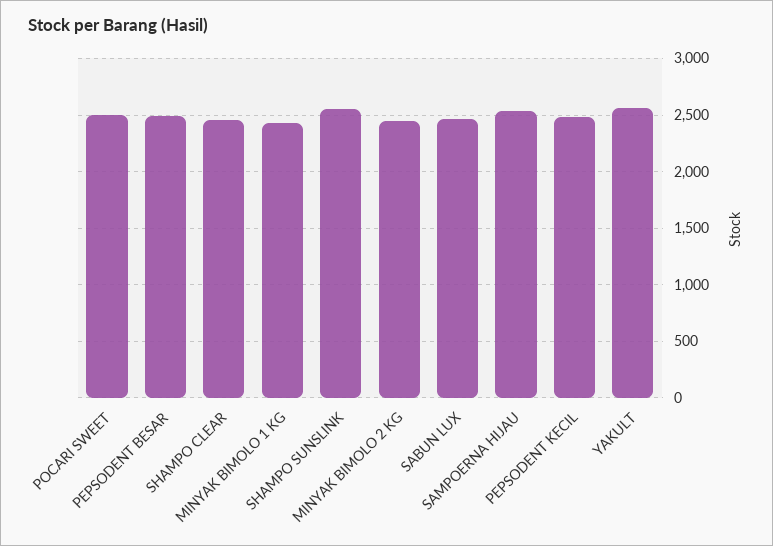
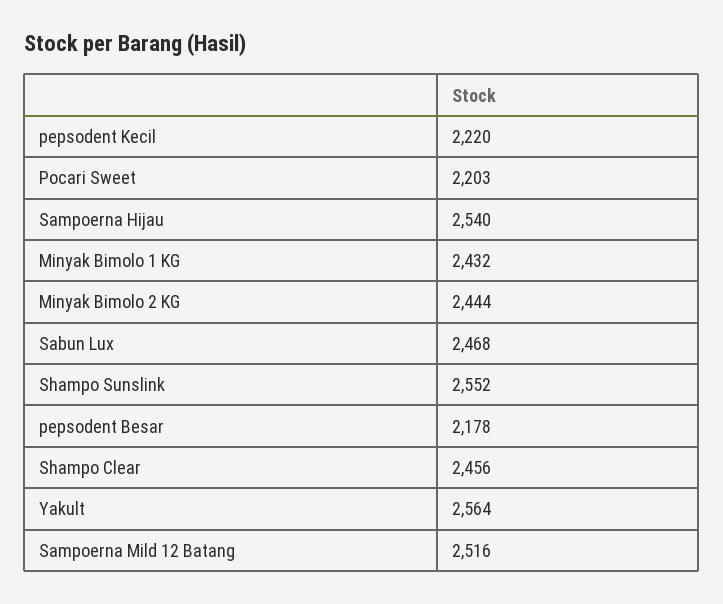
  {
-   "POCARI SWEET": 2500,
+   "POCARI SWEET": 2203,
-   "PEPSODENT BESAR": 2500,
+   "PEPSODENT BESAR": 2178,
    "SHAMPO CLEAR": 2456,
    "MINYAK BIMOLO 1 KG": 2432,
    "SHAMPO SUNSLINK": 2552,
    "MINYAK BIMOLO 2 KG": 2444,
    "SABUN LUX": 2468,
    "SAMPOERNA HIJAU": 2540,
-   "PEPSODENT KECIL": 2500,
+   "PEPSODENT KECIL": 2220,
-   "YAKULT": 2564
+   "YAKULT": 2564,
+   "Sampoerna Mild 12 Batang": 2516
  }

